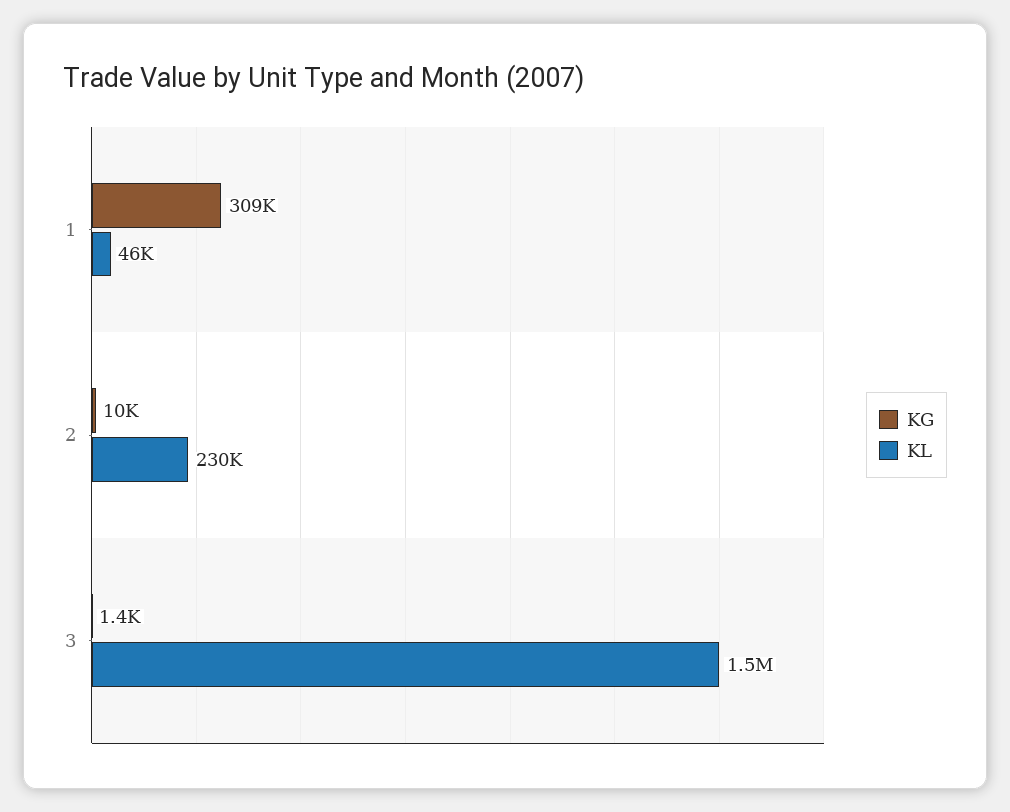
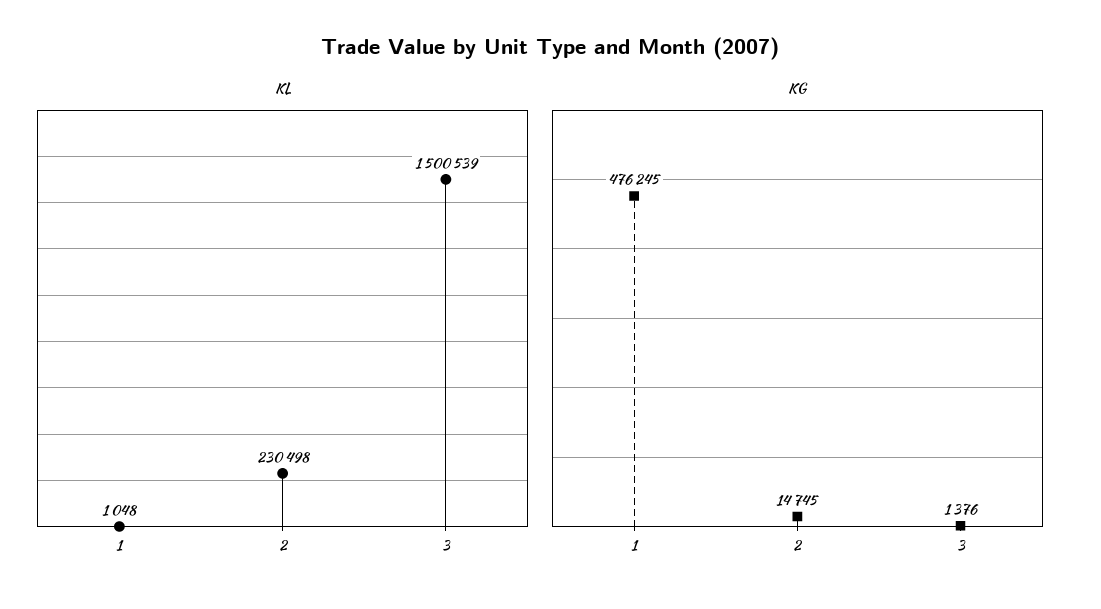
  {
    "KG": {
-     "1": 309000,
+     "1": 476245,
-     "2": 10000,
+     "2": 14745,
      "3": 1376
    },
    "KL": {
-     "1": 46000,
+     "1": 1048,
      "2": 230498,
      "3": 1500539
    }
  }

